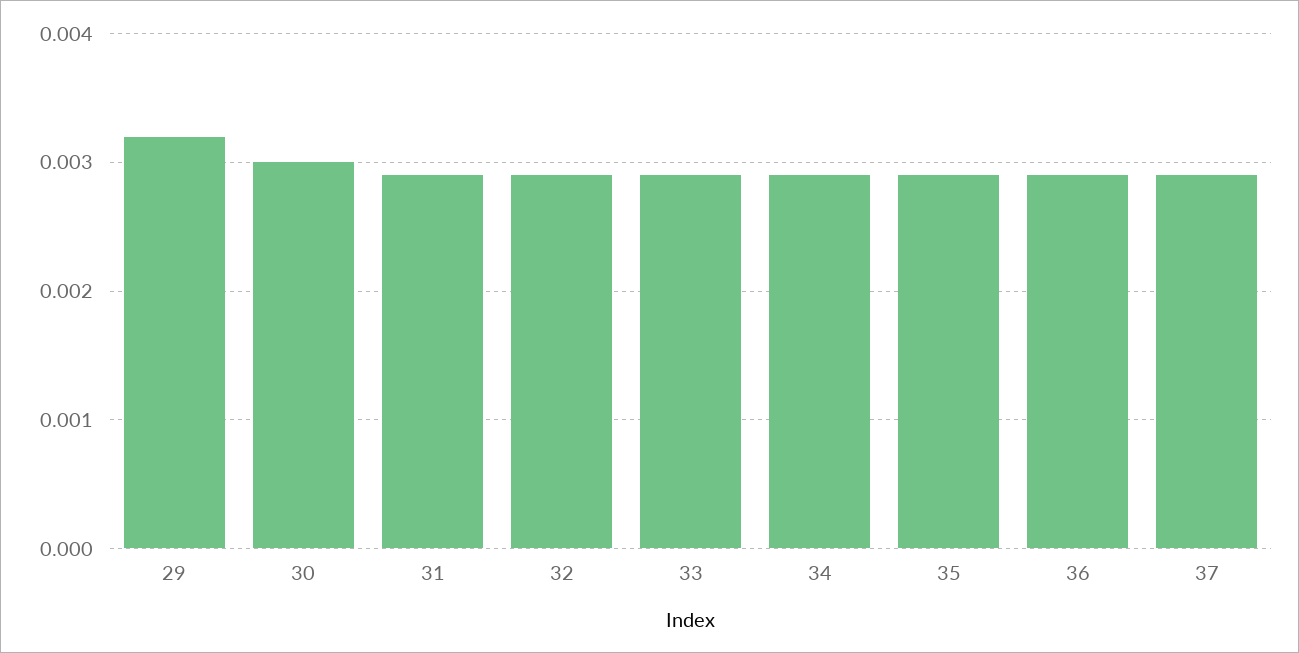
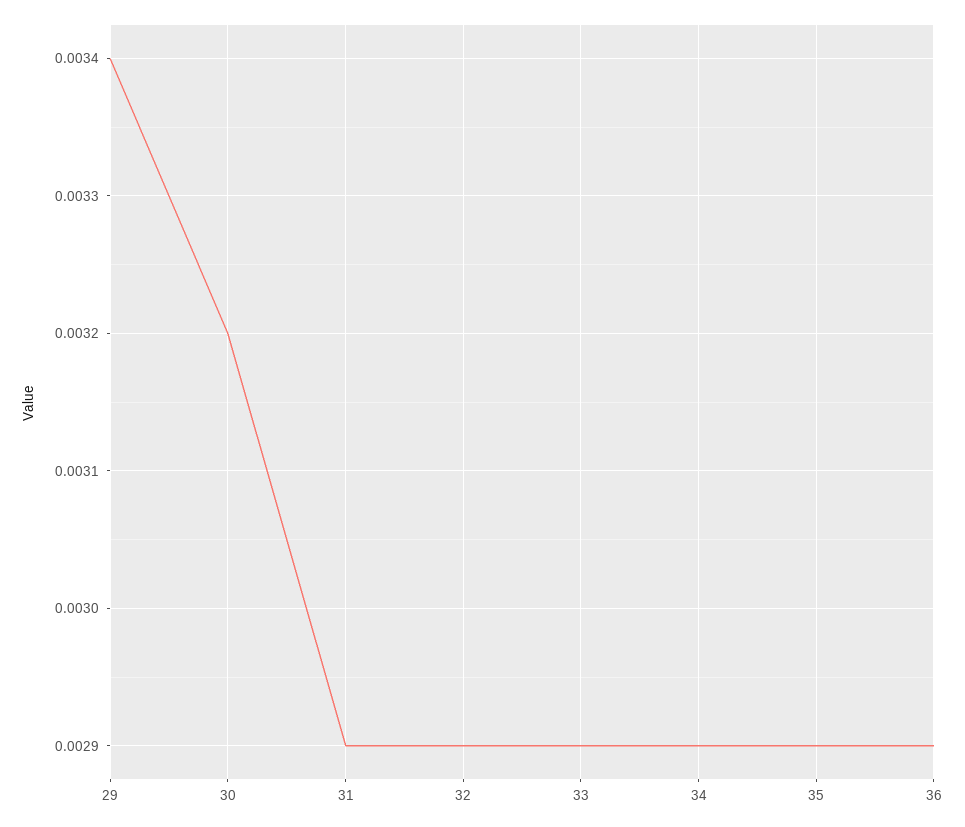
  {
-   "29": 0.0032,
+   "29": 0.0034,
-   "30": 0.003,
+   "30": 0.0032,
    "31": 0.0029,
    "32": 0.0029,
    "33": 0.0029,
    "34": 0.0029,
    "35": 0.0029,
-   "36": 0.0029,
+   "36": 0.0029
-   "37": 0.0029
  }

